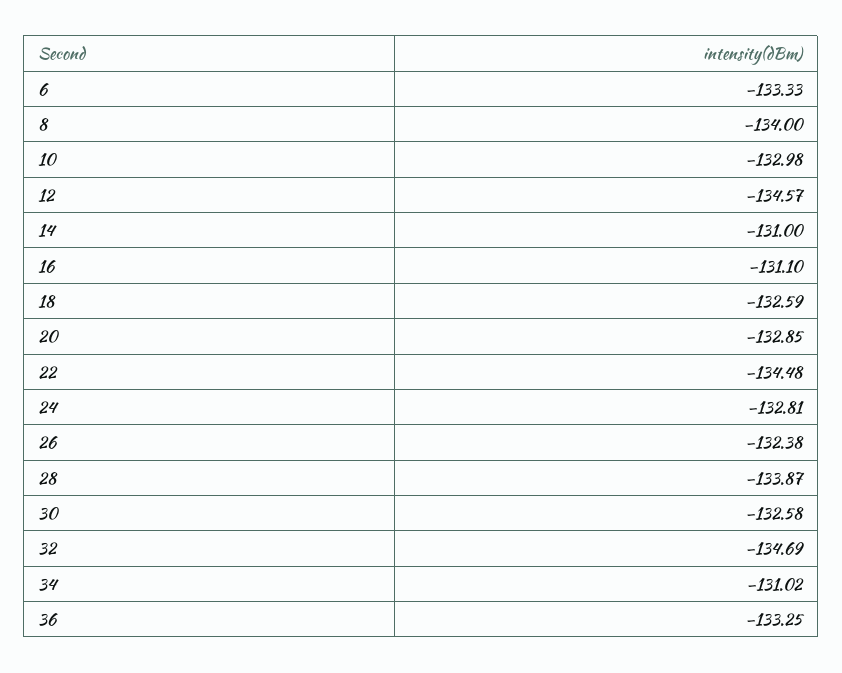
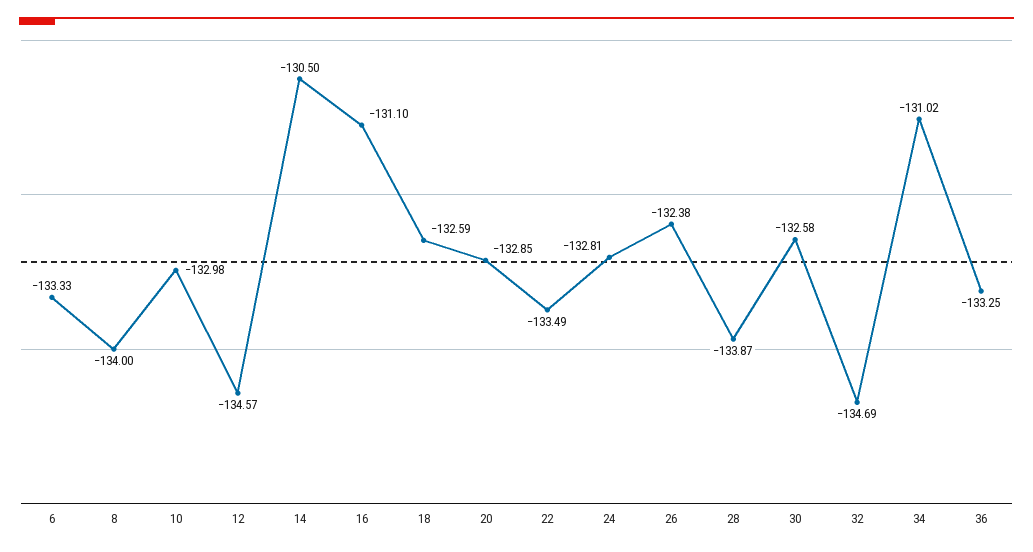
  {
    "6": -133.33,
    "8": -134,
    "10": -132.98,
    "12": -134.57,
-   "14": -131,
+   "14": -130.5,
    "16": -131.1,
    "18": -132.59,
    "20": -132.85,
-   "22": -134.48,
+   "22": -133.49,
    "24": -132.81,
    "26": -132.38,
    "28": -133.87,
    "30": -132.58,
    "32": -134.69,
    "34": -131.02,
    "36": -133.25
  }

